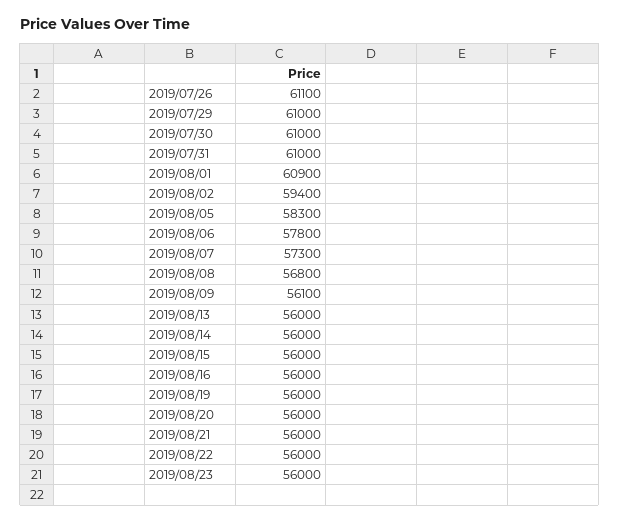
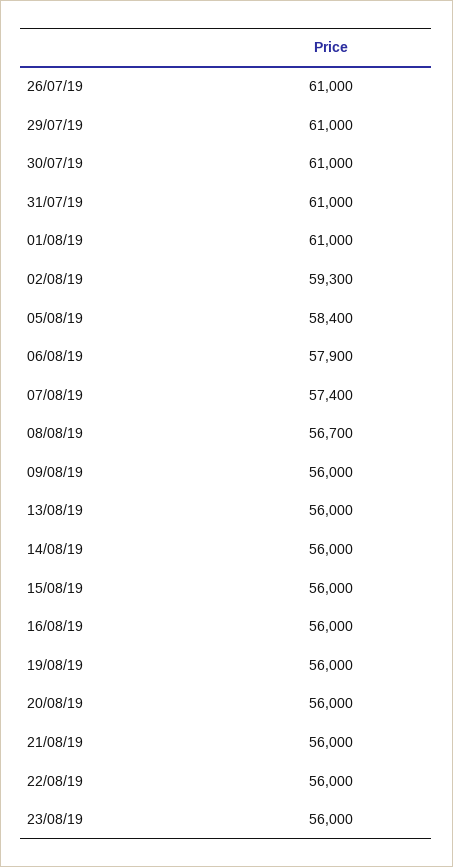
  {
-   "2019/07/26": 61100,
+   "2019/07/26": 61000,
    "2019/07/29": 61000,
    "2019/07/30": 61000,
    "2019/07/31": 61000,
-   "2019/08/01": 60900,
+   "2019/08/01": 61000,
-   "2019/08/02": 59400,
+   "2019/08/02": 59300,
-   "2019/08/05": 58300,
+   "2019/08/05": 58400,
-   "2019/08/06": 57800,
+   "2019/08/06": 57900,
-   "2019/08/07": 57300,
+   "2019/08/07": 57400,
-   "2019/08/08": 56800,
+   "2019/08/08": 56700,
-   "2019/08/09": 56100,
+   "2019/08/09": 56000,
    "2019/08/13": 56000,
    "2019/08/14": 56000,
    "2019/08/15": 56000,
    "2019/08/16": 56000,
    "2019/08/19": 56000,
    "2019/08/20": 56000,
    "2019/08/21": 56000,
    "2019/08/22": 56000,
    "2019/08/23": 56000
  }

